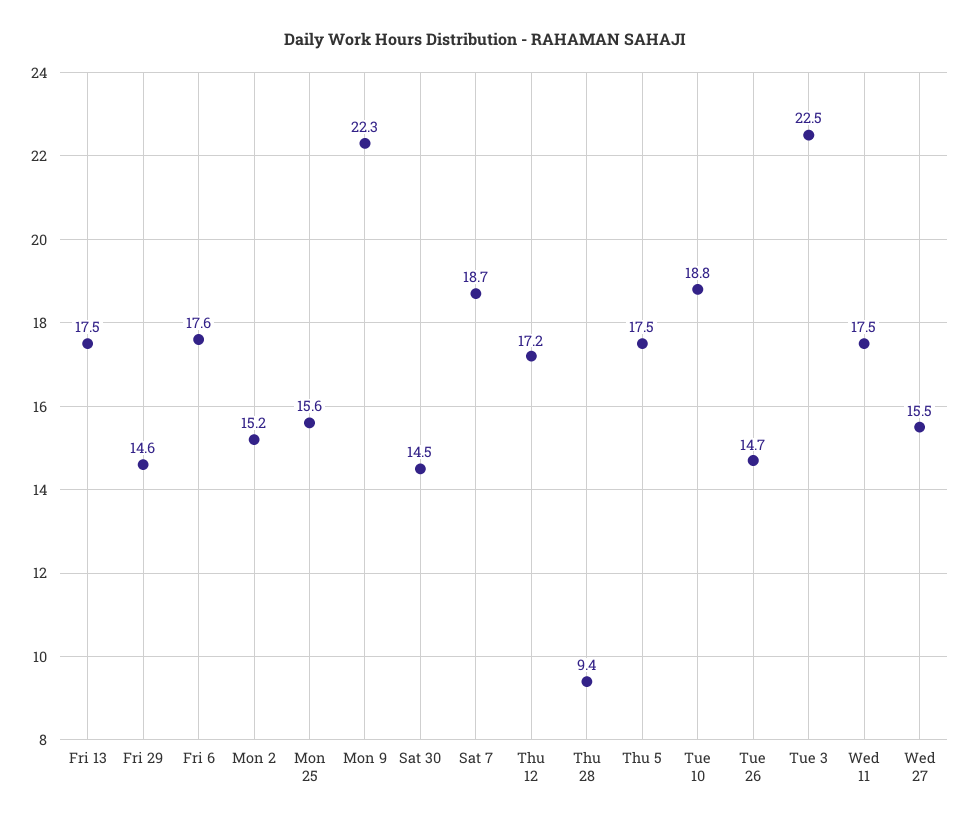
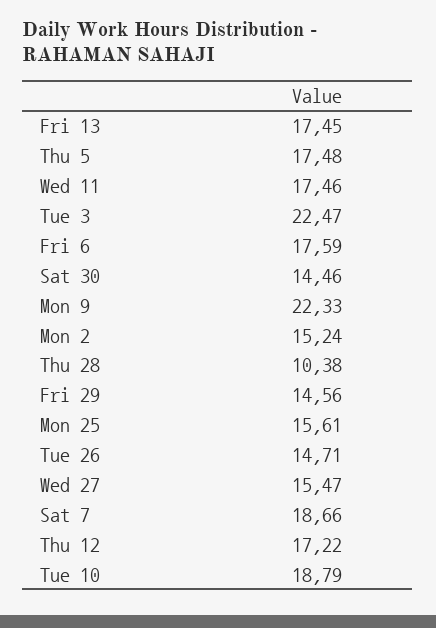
  {
    "Fri 13": 17.45,
    "Fri 29": 14.56,
    "Fri 6": 17.59,
    "Mon 2": 15.24,
    "Mon 25": 15.61,
    "Mon 9": 22.33,
    "Sat 30": 14.46,
    "Sat 7": 18.66,
    "Thu 12": 17.22,
-   "Thu 28": 9.4,
+   "Thu 28": 10.38,
    "Thu 5": 17.48,
    "Tue 10": 18.79,
    "Tue 26": 14.71,
    "Tue 3": 22.47,
    "Wed 11": 17.46,
    "Wed 27": 15.47
  }

